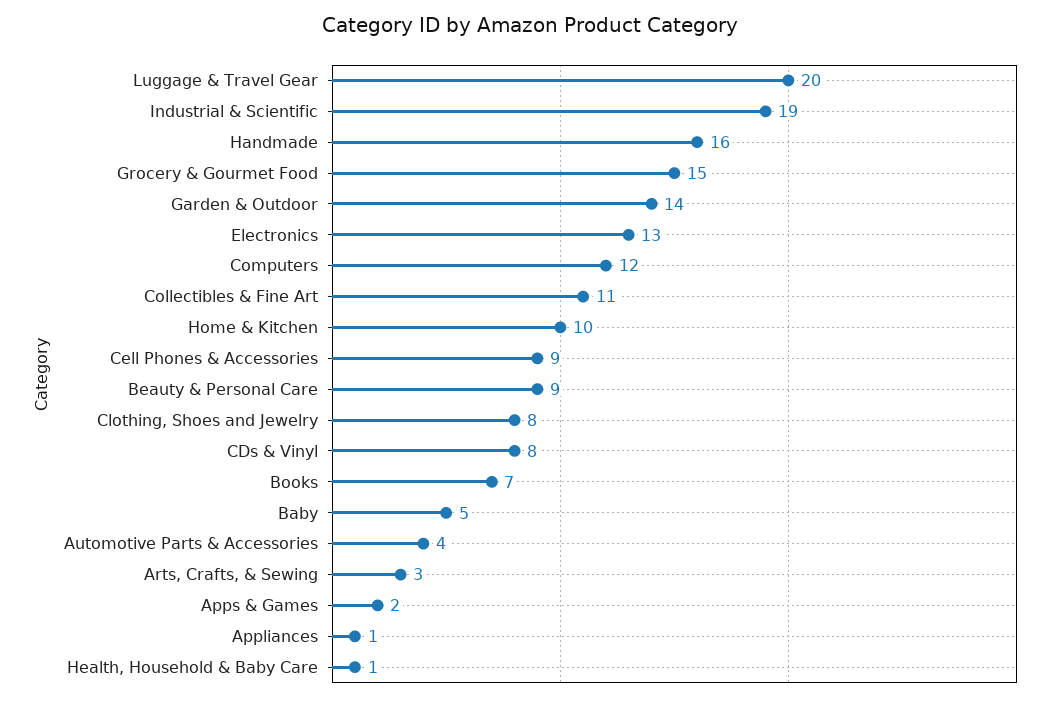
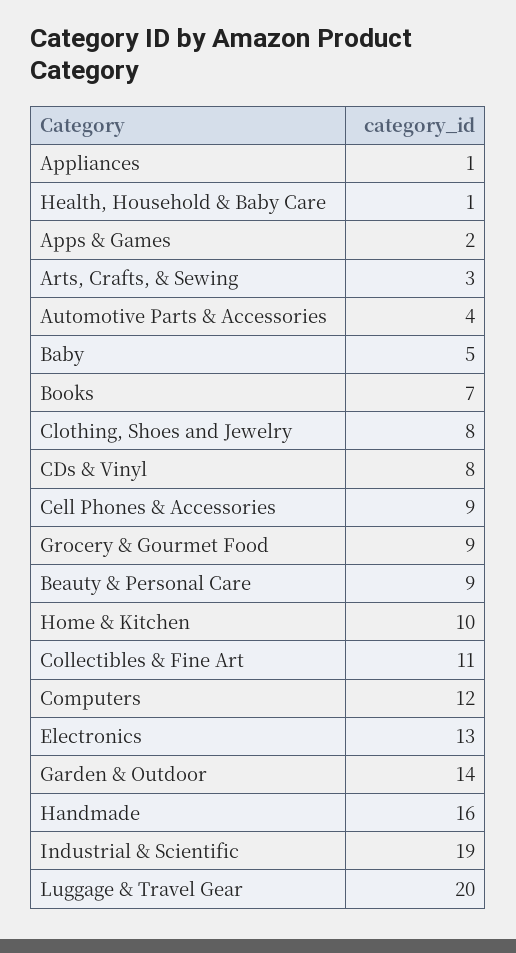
  {
    "Luggage & Travel Gear": 20,
    "Industrial & Scientific": 19,
    "Handmade": 16,
-   "Grocery & Gourmet Food": 15,
+   "Grocery & Gourmet Food": 9,
    "Garden & Outdoor": 14,
    "Electronics": 13,
    "Computers": 12,
    "Collectibles & Fine Art": 11,
    "Home & Kitchen": 10,
    "Cell Phones & Accessories": 9,
    "Beauty & Personal Care": 9,
    "Clothing, Shoes and Jewelry": 8,
    "CDs & Vinyl": 8,
    "Books": 7,
    "Baby": 5,
    "Automotive Parts & Accessories": 4,
    "Arts, Crafts, & Sewing": 3,
    "Apps & Games": 2,
    "Appliances": 1,
    "Health, Household & Baby Care": 1
  }

